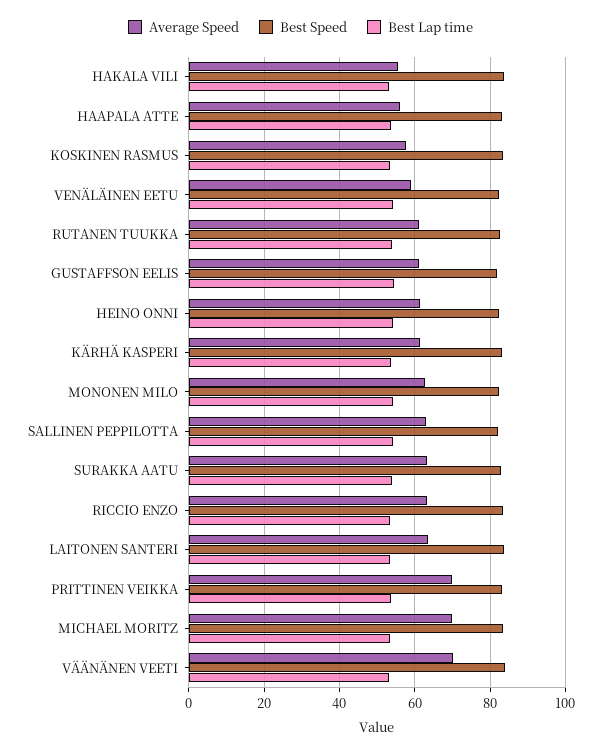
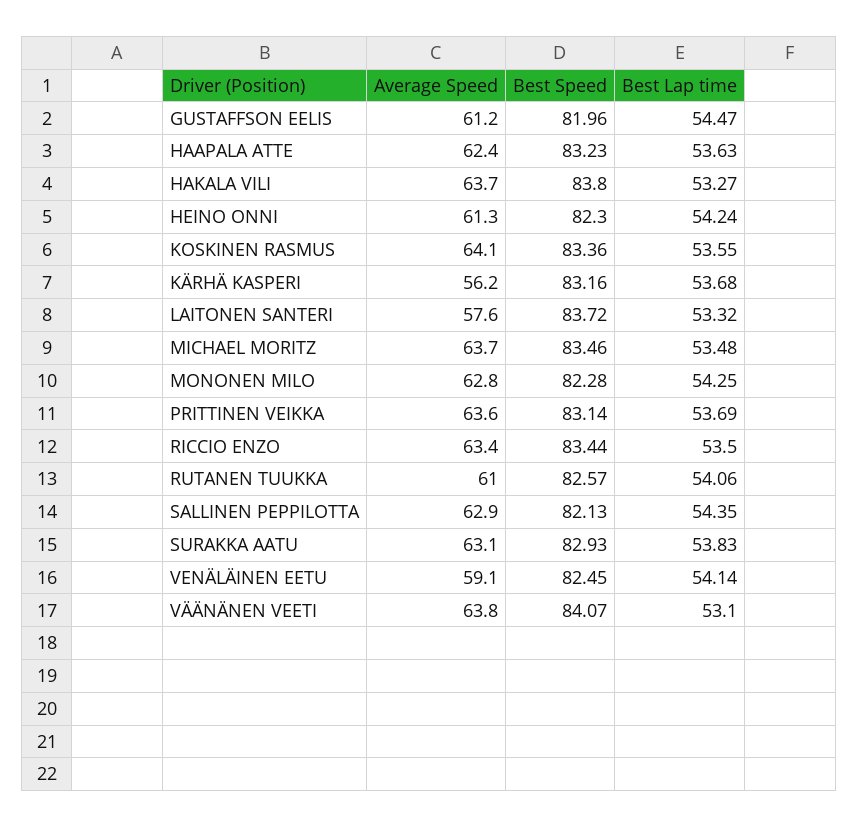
  {
    "Average Speed": {
-     "HAKALA VILI": 56,
+     "HAKALA VILI": 63.7,
-     "HAAPALA ATTE": 56,
+     "HAAPALA ATTE": 62.4,
-     "KOSKINEN RASMUS": 58,
+     "KOSKINEN RASMUS": 64.1,
      "VENÄLÄINEN EETU": 59.1,
      "RUTANEN TUUKKA": 61,
      "GUSTAFFSON EELIS": 61.2,
      "HEINO ONNI": 61.3,
-     "KÄRHÄ KASPERI": 62,
+     "KÄRHÄ KASPERI": 56.2,
      "MONONEN MILO": 62.8,
      "SALLINEN PEPPILOTTA": 62.9,
      "SURAKKA AATU": 63.1,
      "RICCIO ENZO": 63.4,
-     "LAITONEN SANTERI": 64,
+     "LAITONEN SANTERI": 57.6,
-     "PRITTINEN VEIKKA": 70,
+     "PRITTINEN VEIKKA": 63.6,
-     "MICHAEL MORITZ": 70,
+     "MICHAEL MORITZ": 63.7,
-     "VÄÄNÄNEN VEETI": 70
+     "VÄÄNÄNEN VEETI": 63.8
    },
    "Best Speed": {
      "HAKALA VILI": 83.8,
      "HAAPALA ATTE": 83.23,
      "KOSKINEN RASMUS": 83.36,
      "VENÄLÄINEN EETU": 82.45,
      "RUTANEN TUUKKA": 82.57,
      "GUSTAFFSON EELIS": 81.96,
      "HEINO ONNI": 82.3,
      "KÄRHÄ KASPERI": 83.16,
      "MONONEN MILO": 82.28,
      "SALLINEN PEPPILOTTA": 82.13,
      "SURAKKA AATU": 82.93,
      "RICCIO ENZO": 83.44,
      "LAITONEN SANTERI": 83.72,
      "PRITTINEN VEIKKA": 83.14,
      "MICHAEL MORITZ": 83.46,
      "VÄÄNÄNEN VEETI": 84.07
    },
    "Best Lap time": {
      "HAKALA VILI": 53.27,
      "HAAPALA ATTE": 53.63,
      "KOSKINEN RASMUS": 53.55,
      "VENÄLÄINEN EETU": 54.14,
      "RUTANEN TUUKKA": 54.06,
      "GUSTAFFSON EELIS": 54.47,
      "HEINO ONNI": 54.24,
      "KÄRHÄ KASPERI": 53.68,
      "MONONEN MILO": 54.25,
      "SALLINEN PEPPILOTTA": 54.35,
      "SURAKKA AATU": 53.83,
      "RICCIO ENZO": 53.5,
      "LAITONEN SANTERI": 53.32,
      "PRITTINEN VEIKKA": 53.69,
      "MICHAEL MORITZ": 53.48,
      "VÄÄNÄNEN VEETI": 53.1
    }
  }

